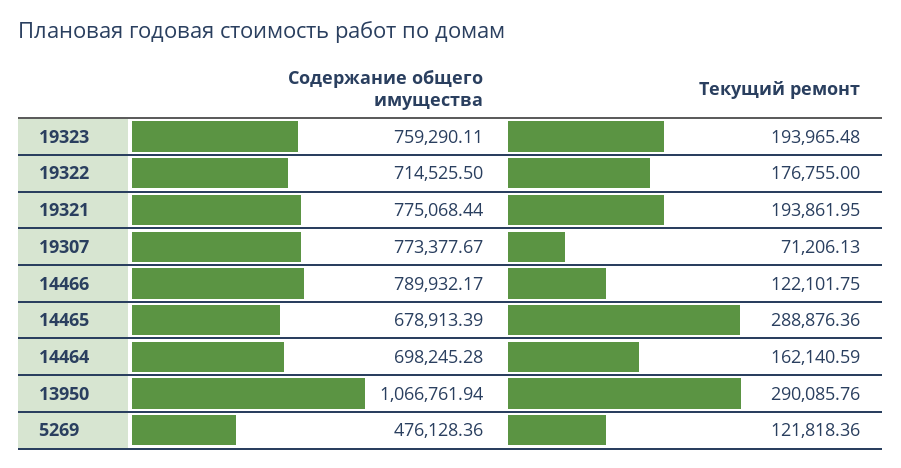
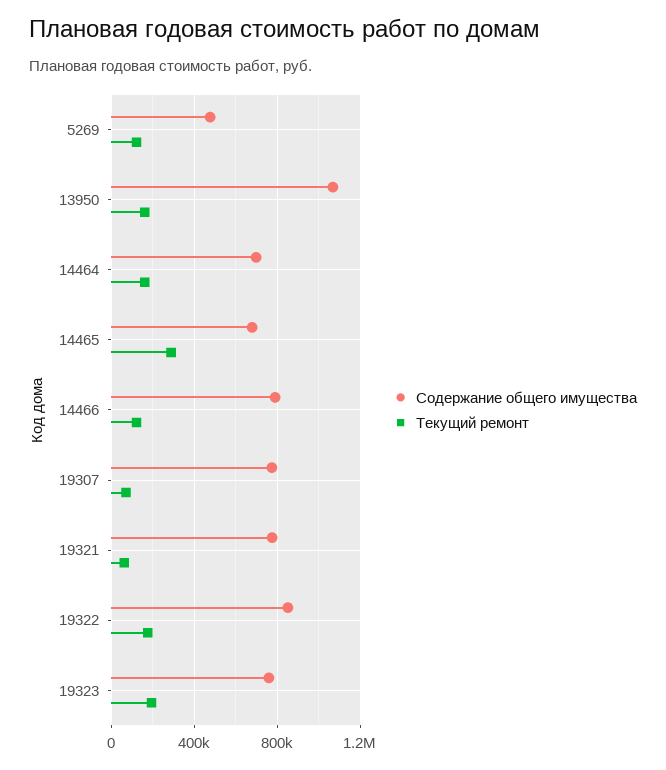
  {
    "Содержание общего имущества": {
      "19323": 759290.11,
-     "19322": 714525.5,
+     "19322": 850000,
      "19321": 775068.44,
      "19307": 773377.67,
      "14466": 789932.17,
      "14465": 678913.39,
      "14464": 698245.28,
      "13950": 1066761.94,
      "5269": 476128.36
    },
    "Текущий ремонт": {
      "19323": 193965.48,
      "19322": 176755,
-     "19321": 193861.95,
+     "19321": 50000,
      "19307": 71206.13,
      "14466": 122101.75,
      "14465": 288876.36,
      "14464": 162140.59,
-     "13950": 290085.76,
+     "13950": 150000,
      "5269": 121818.36
    }
  }

